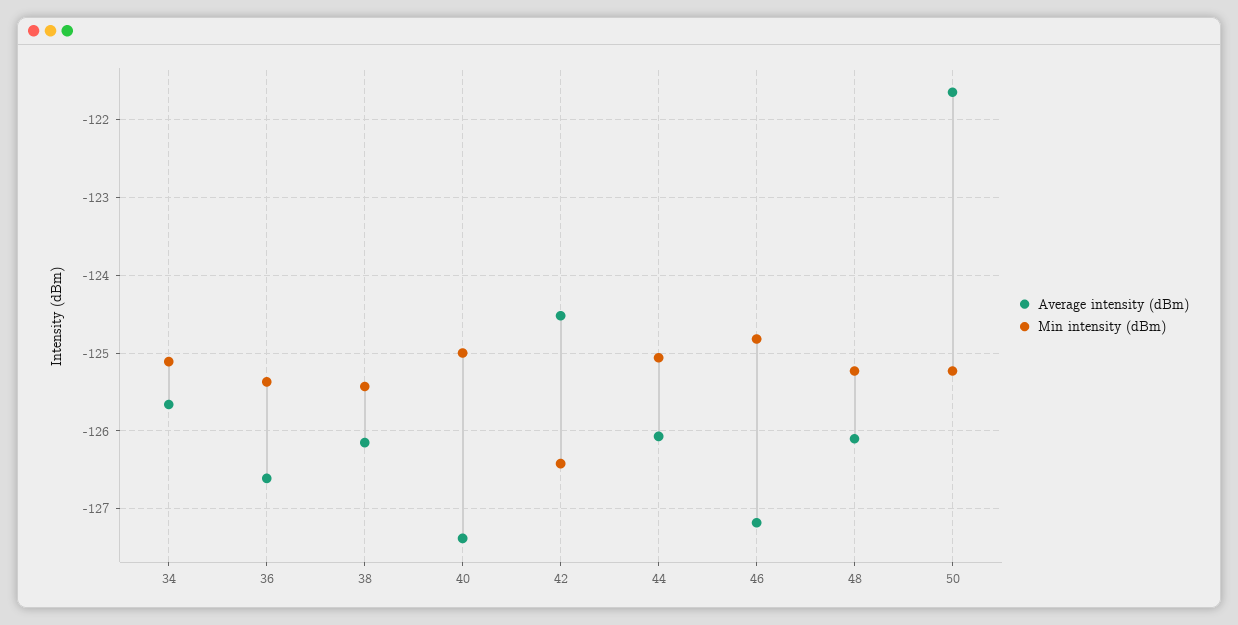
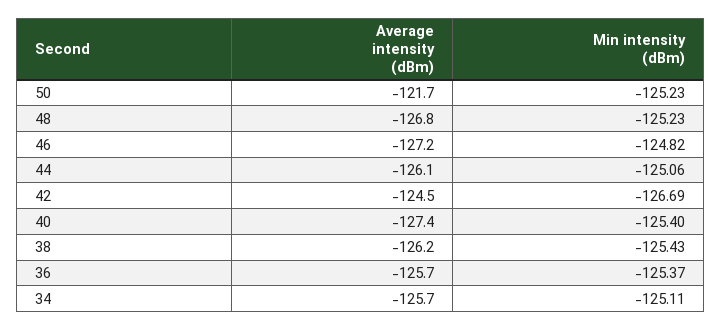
  {
    "Average intensity (dBm)": {
      "34": -125.7,
-     "36": -126.6,
+     "36": -125.7,
      "38": -126.2,
      "40": -127.4,
      "42": -124.5,
      "44": -126.1,
      "46": -127.2,
-     "48": -126.1,
+     "48": -126.8,
      "50": -121.7
    },
    "Min intensity (dBm)": {
      "34": -125.11,
      "36": -125.37,
      "38": -125.43,
-     "40": -125,
+     "40": -125.4,
-     "42": -126.4,
+     "42": -126.69,
      "44": -125.06,
      "46": -124.82,
      "48": -125.23,
      "50": -125.23
    }
  }

